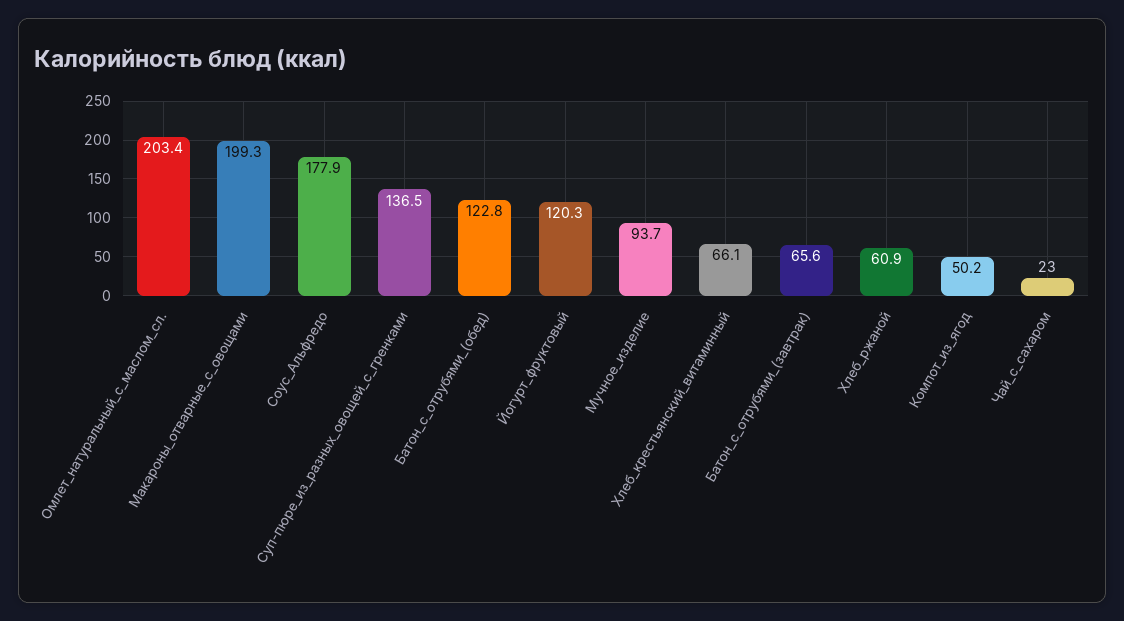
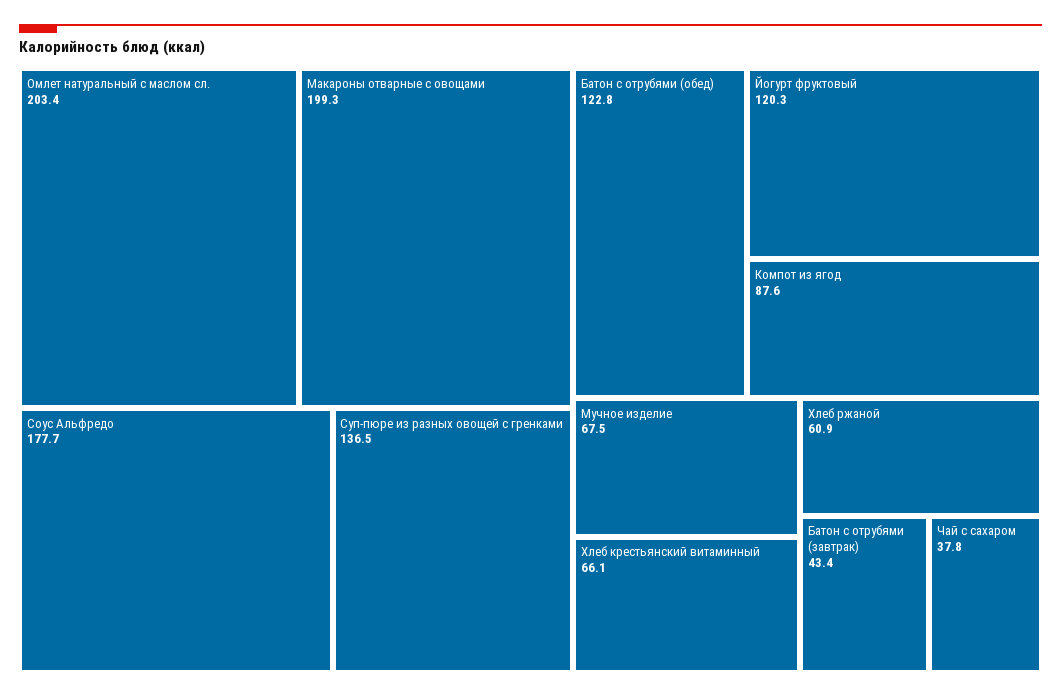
  {
    "Омлет_натуральный_с_маслом_сл.": 203.4,
    "Макароны_отварные_с_овощами": 199.3,
-   "Соус_Альфредо": 177.9,
+   "Соус_Альфредо": 177.7,
    "Суп-пюре_из_разных_овощей_с_гренками": 136.5,
    "Батон_с_отрубями_(обед)": 122.8,
    "Йогурт_фруктовый": 120.3,
-   "Мучное_изделие": 93.7,
+   "Мучное_изделие": 67.5,
    "Хлеб_крестьянский_витаминный": 66.1,
-   "Батон_с_отрубями_(завтрак)": 65.6,
+   "Батон_с_отрубями_(завтрак)": 43.4,
    "Хлеб_ржаной": 60.9,
-   "Компот_из_ягод": 50.2,
+   "Компот_из_ягод": 87.6,
-   "Чай_с_сахаром": 23
+   "Чай_с_сахаром": 37.8
  }

